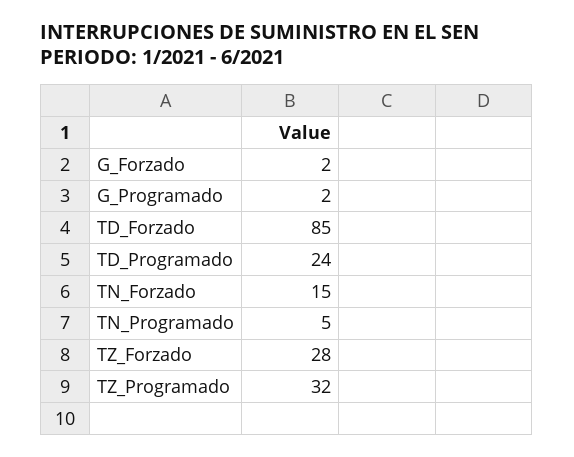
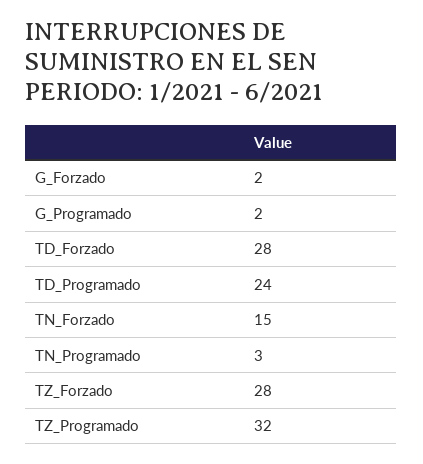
  {
    "G_Forzado": 2,
    "G_Programado": 2,
-   "TD_Forzado": 85,
+   "TD_Forzado": 28,
    "TD_Programado": 24,
    "TN_Forzado": 15,
-   "TN_Programado": 5,
+   "TN_Programado": 3,
    "TZ_Forzado": 28,
    "TZ_Programado": 32
  }

